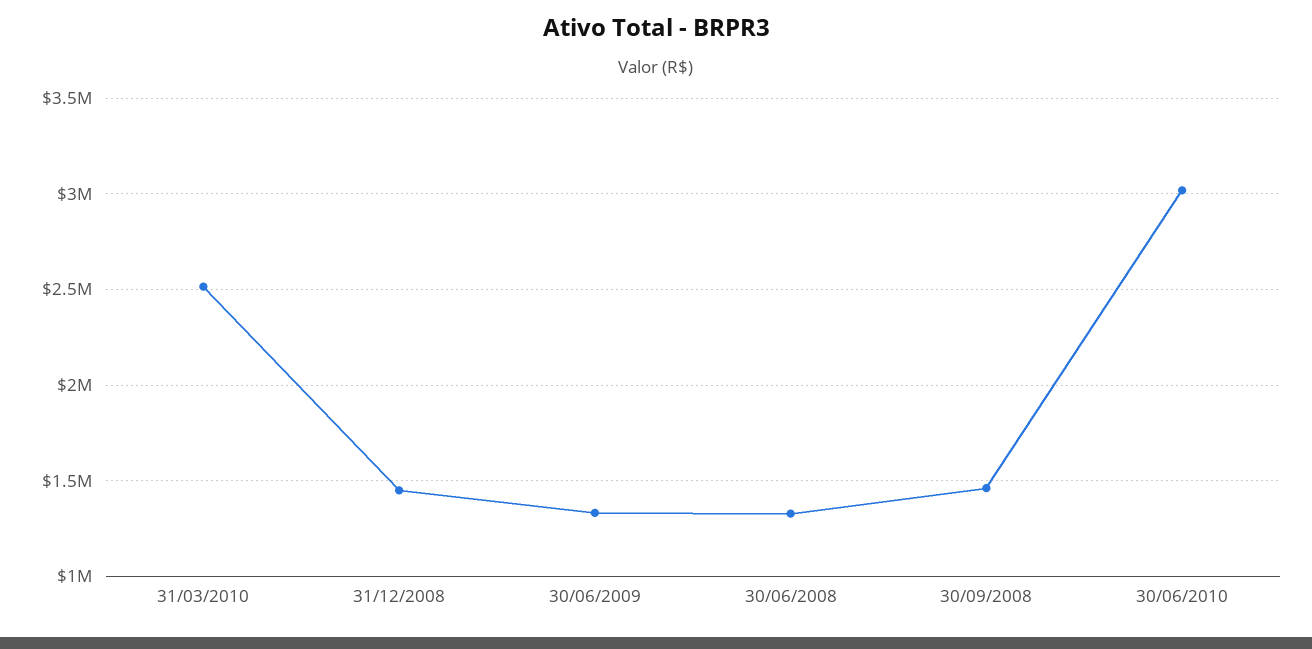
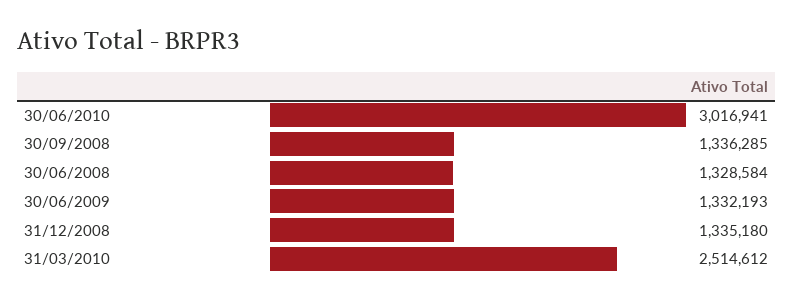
  {
    "31/03/2010": 2514612,
-   "31/12/2008": 1450000,
+   "31/12/2008": 1335180,
    "30/06/2009": 1332193,
    "30/06/2008": 1328584,
-   "30/09/2008": 1450000,
+   "30/09/2008": 1336285,
    "30/06/2010": 3016941
  }

